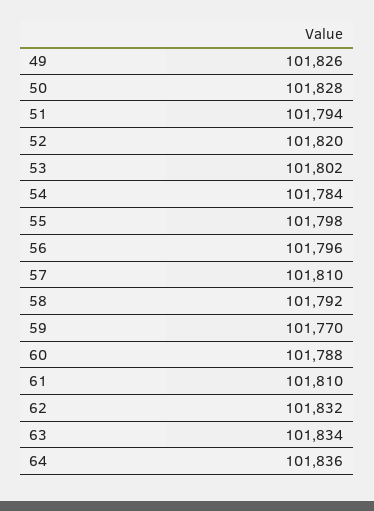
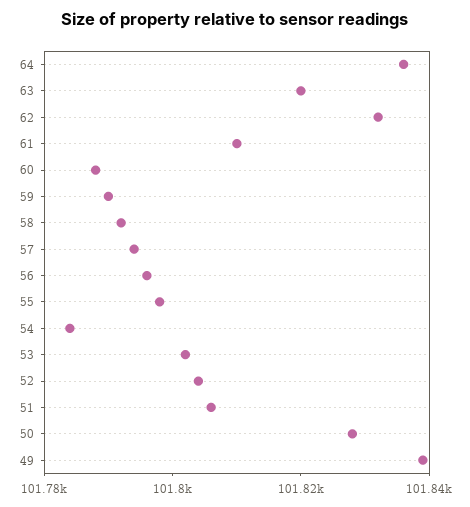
  {
-   "49": 101826,
+   "49": 101840,
    "50": 101828,
-   "51": 101794,
+   "51": 101805,
-   "52": 101820,
+   "52": 101805,
    "53": 101802,
    "54": 101784,
    "55": 101798,
    "56": 101796,
-   "57": 101810,
+   "57": 101795,
    "58": 101792,
-   "59": 101770,
+   "59": 101790,
    "60": 101788,
    "61": 101810,
    "62": 101832,
-   "63": 101834,
+   "63": 101820,
    "64": 101836
  }

